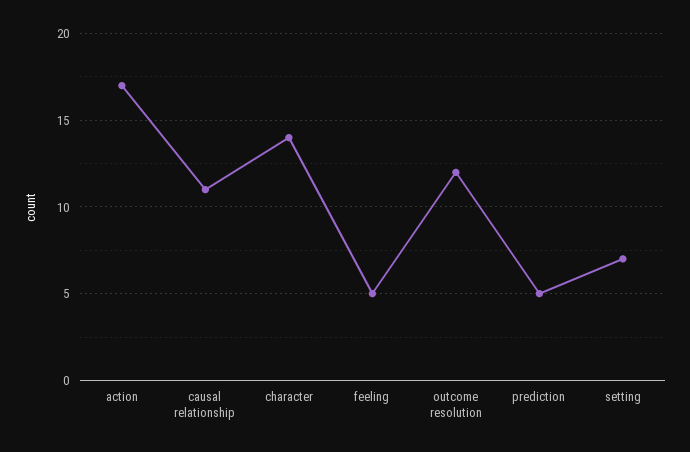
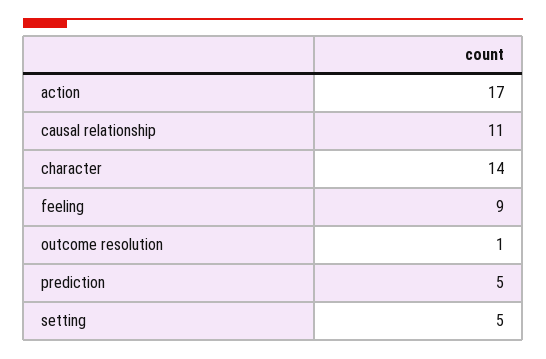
  {
    "action": 17,
    "causal relationship": 11,
    "character": 14,
-   "feeling": 5,
+   "feeling": 9,
-   "outcome resolution": 12,
+   "outcome resolution": 1,
    "prediction": 5,
-   "setting": 7
+   "setting": 5
  }

